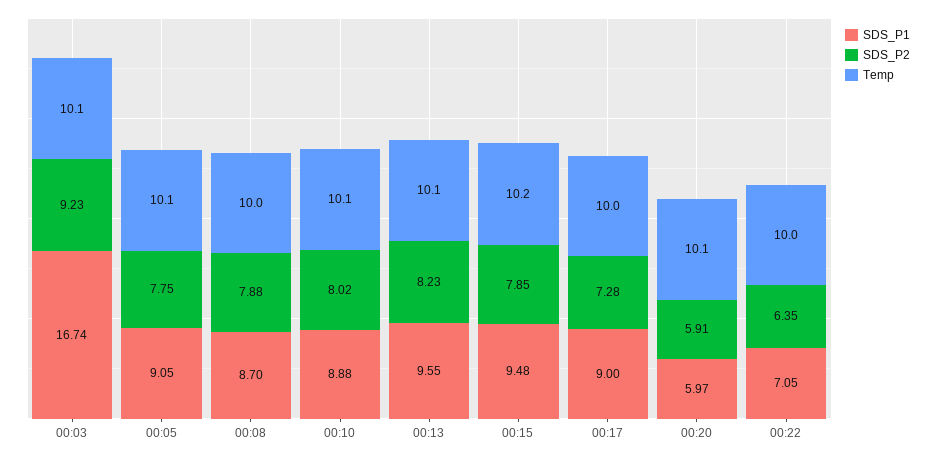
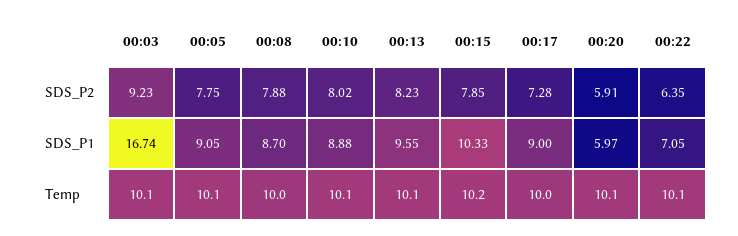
  {
    "SDS_P1": {
      "00:03": 16.74,
      "00:05": 9.05,
      "00:08": 8.7,
      "00:10": 8.88,
      "00:13": 9.55,
-     "00:15": 9.48,
+     "00:15": 10.33,
      "00:17": 9,
      "00:20": 5.97,
      "00:22": 7.05
    },
    "SDS_P2": {
      "00:03": 9.23,
      "00:05": 7.75,
      "00:08": 7.88,
      "00:10": 8.02,
      "00:13": 8.23,
      "00:15": 7.85,
      "00:17": 7.28,
      "00:20": 5.91,
      "00:22": 6.35
    },
    "Temp": {
      "00:03": 10.1,
      "00:05": 10.1,
      "00:08": 10,
      "00:10": 10.1,
      "00:13": 10.1,
      "00:15": 10.2,
      "00:17": 10,
      "00:20": 10.1,
-     "00:22": 10
+     "00:22": 10.1
    }
  }

